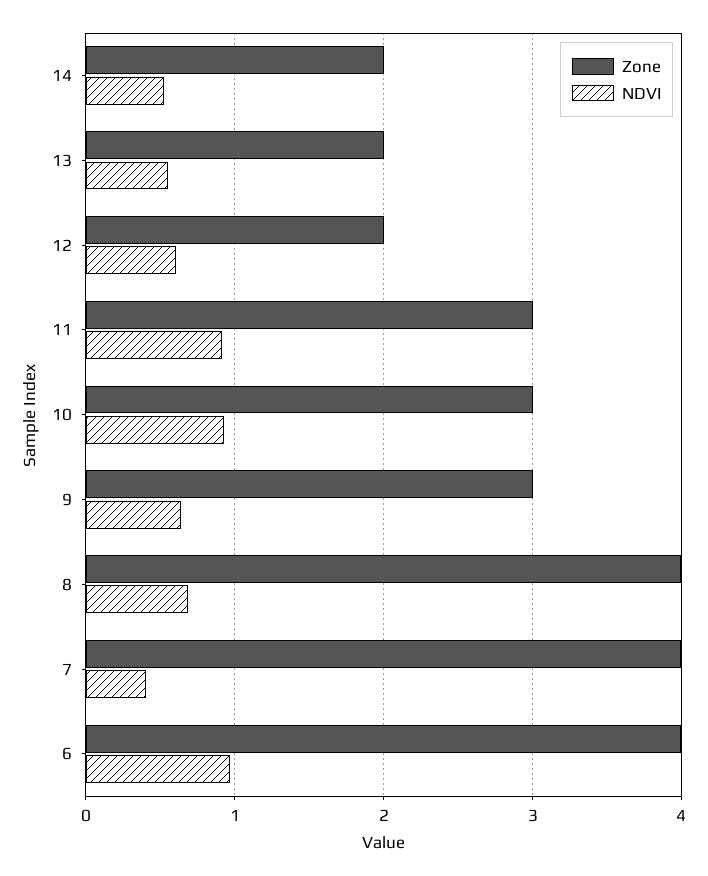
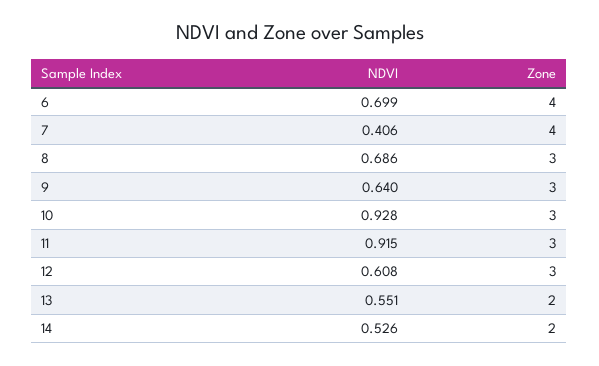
  {
    "Zone": {
      "14": 2,
      "13": 2,
-     "12": 2,
+     "12": 3,
      "11": 3,
      "10": 3,
      "9": 3,
-     "8": 4,
+     "8": 3,
      "7": 4,
      "6": 4
    },
    "NDVI": {
      "14": 0.526,
      "13": 0.551,
      "12": 0.608,
      "11": 0.915,
      "10": 0.928,
      "9": 0.64,
      "8": 0.686,
      "7": 0.406,
-     "6": 1
+     "6": 0.699
    }
  }

